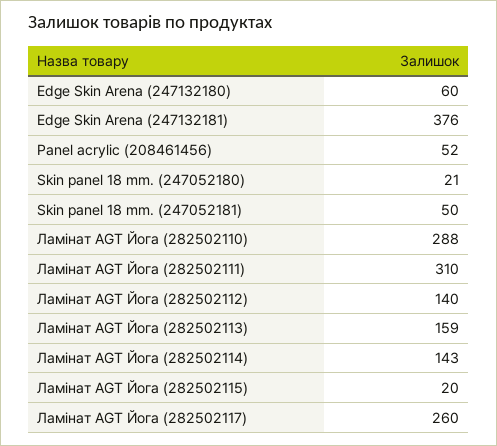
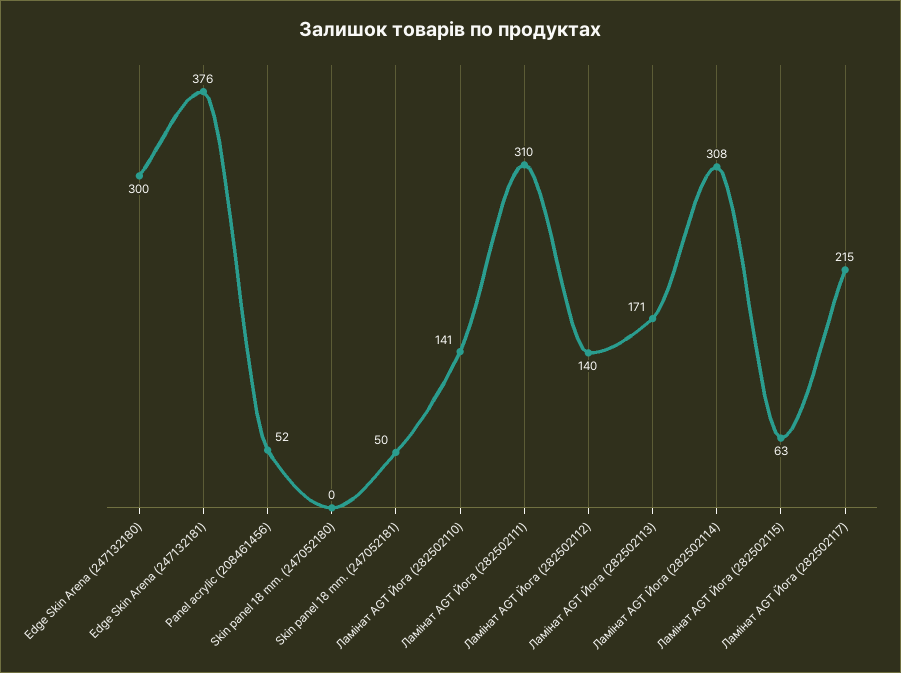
  {
-   "Edge Skin Arena (247132180)": 60,
+   "Edge Skin Arena (247132180)": 300,
    "Edge Skin Arena (247132181)": 376,
    "Panel acrylic (208461456)": 52,
-   "Skin panel 18 mm. (247052180)": 21,
+   "Skin panel 18 mm. (247052180)": 0,
    "Skin panel 18 mm. (247052181)": 50,
-   "Ламінат AGT Йога (282502110)": 288,
+   "Ламінат AGT Йога (282502110)": 141,
    "Ламінат AGT Йога (282502111)": 310,
    "Ламінат AGT Йога (282502112)": 140,
-   "Ламінат AGT Йога (282502113)": 159,
+   "Ламінат AGT Йога (282502113)": 171,
-   "Ламінат AGT Йога (282502114)": 143,
+   "Ламінат AGT Йога (282502114)": 308,
-   "Ламінат AGT Йога (282502115)": 20,
+   "Ламінат AGT Йога (282502115)": 63,
-   "Ламінат AGT Йога (282502117)": 260
+   "Ламінат AGT Йога (282502117)": 215
  }

